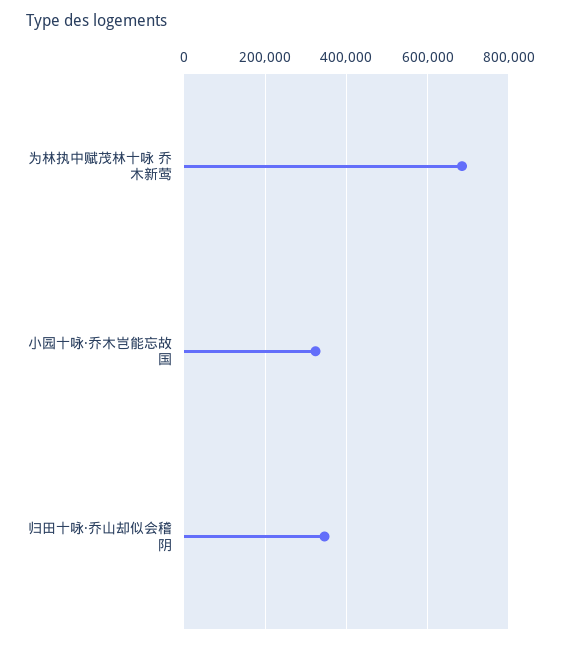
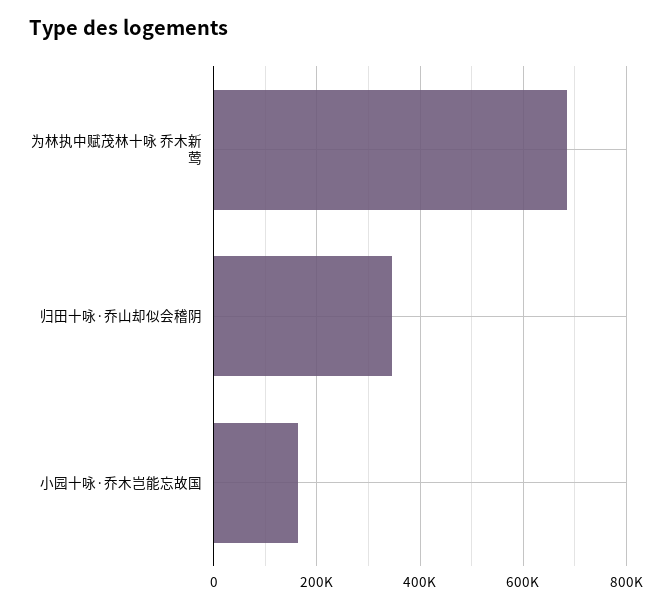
  {
    "为林执中赋茂林十咏 乔木新莺": 680000,
-   "小园十咏·乔木岂能忘故国": 320000,
+   "小园十咏·乔木岂能忘故国": 160000,
    "归田十咏·乔山却似会稽阴": 340000
  }

